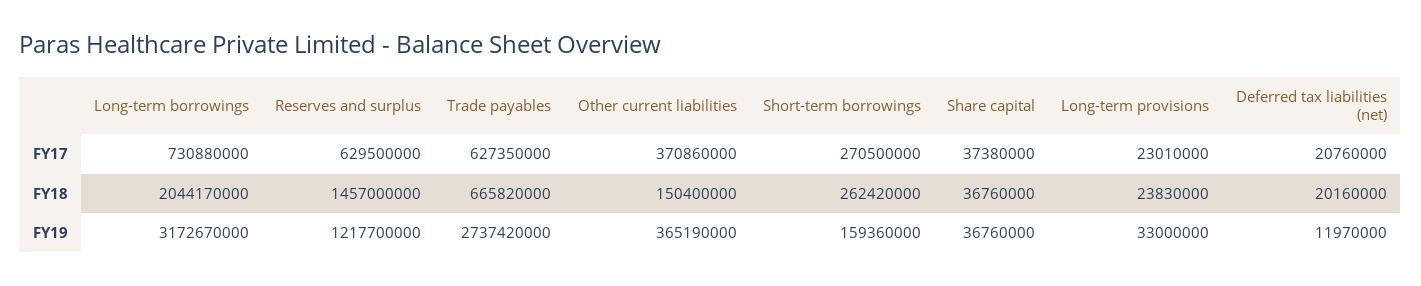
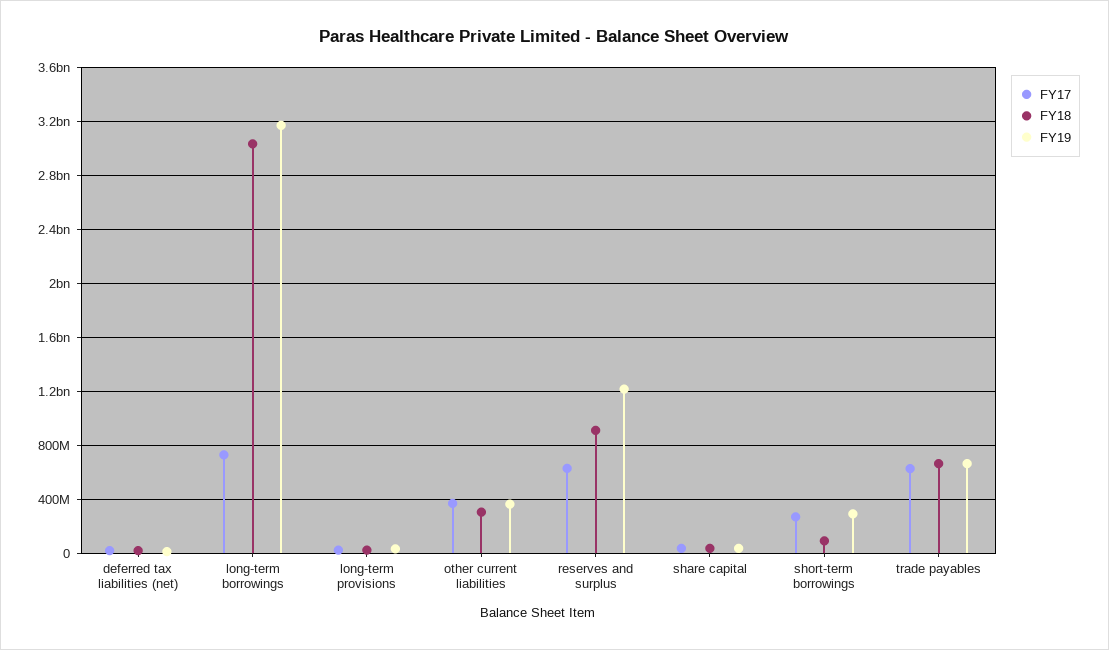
  {
    "FY17": {
      "Long-term borrowings": 730880000,
      "Reserves and surplus": 629500000,
      "Trade payables": 627350000,
      "Other current liabilities": 370860000,
      "Short-term borrowings": 270500000,
      "Share capital": 37380000,
      "Long-term provisions": 23010000,
      "Deferred tax liabilities (net)": 20760000
    },
    "FY18": {
-     "Long-term borrowings": 2044170000,
+     "Long-term borrowings": 3050000000,
-     "Reserves and surplus": 1457000000,
+     "Reserves and surplus": 900000000,
      "Trade payables": 665820000,
-     "Other current liabilities": 150400000,
+     "Other current liabilities": 300000000,
-     "Short-term borrowings": 262420000,
+     "Short-term borrowings": 100000000,
      "Share capital": 36760000,
      "Long-term provisions": 23830000,
      "Deferred tax liabilities (net)": 20160000
    },
    "FY19": {
      "Long-term borrowings": 3172670000,
      "Reserves and surplus": 1217700000,
-     "Trade payables": 2737420000,
+     "Trade payables": 650000000,
      "Other current liabilities": 365190000,
-     "Short-term borrowings": 159360000,
+     "Short-term borrowings": 300000000,
      "Share capital": 36760000,
      "Long-term provisions": 33000000,
      "Deferred tax liabilities (net)": 11970000
    }
  }

